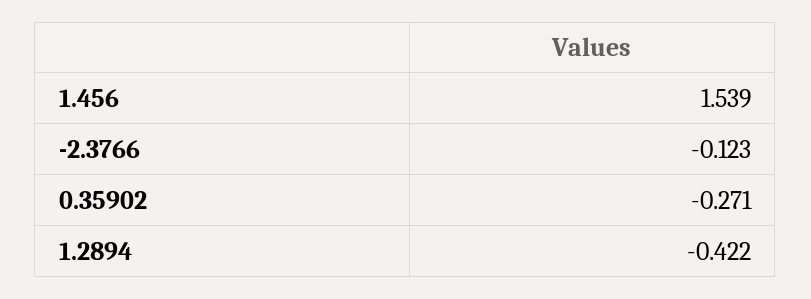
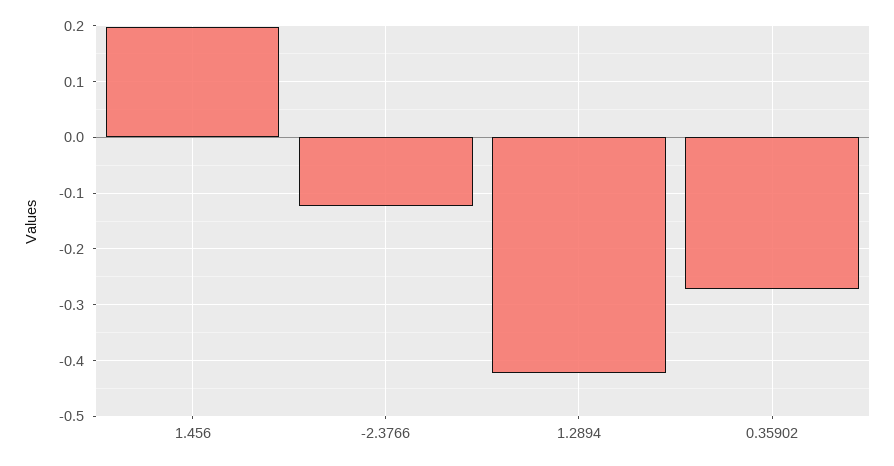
  {
-   "1.456": 1.539,
+   "1.456": 0.2,
    "-2.3766": -0.123,
    "0.35902": -0.271,
    "1.2894": -0.422
  }

